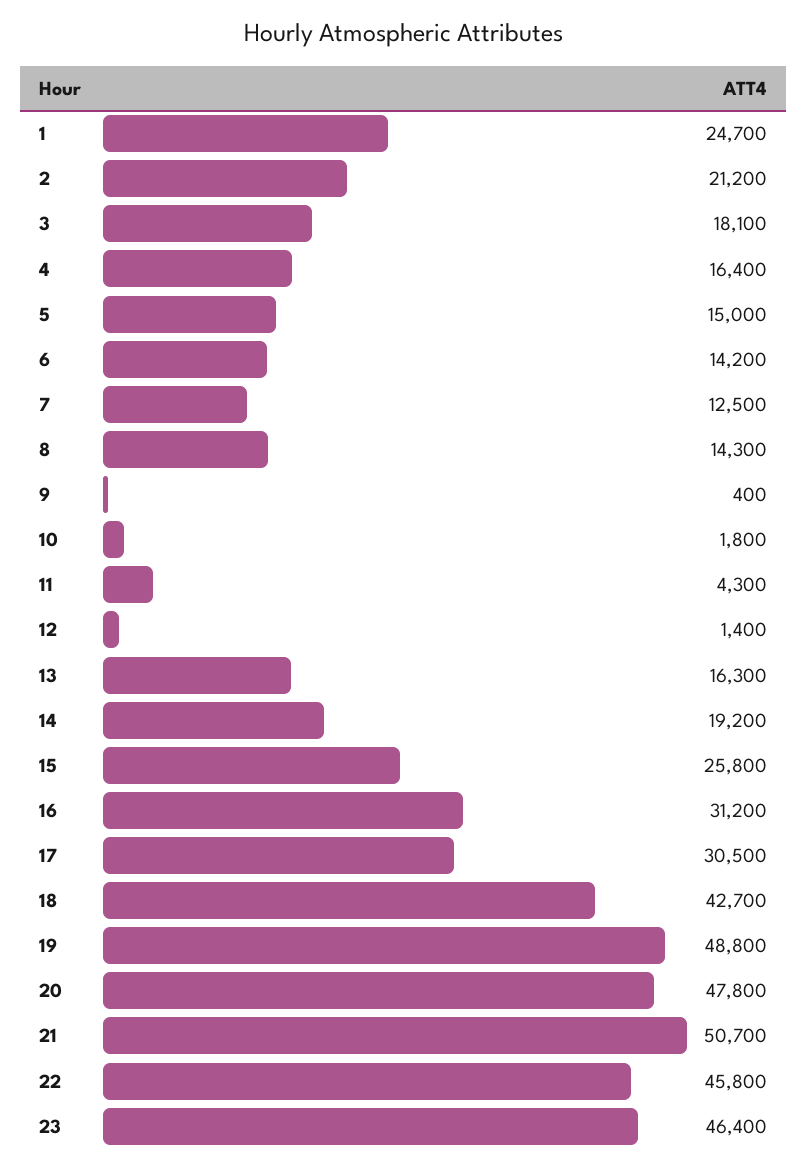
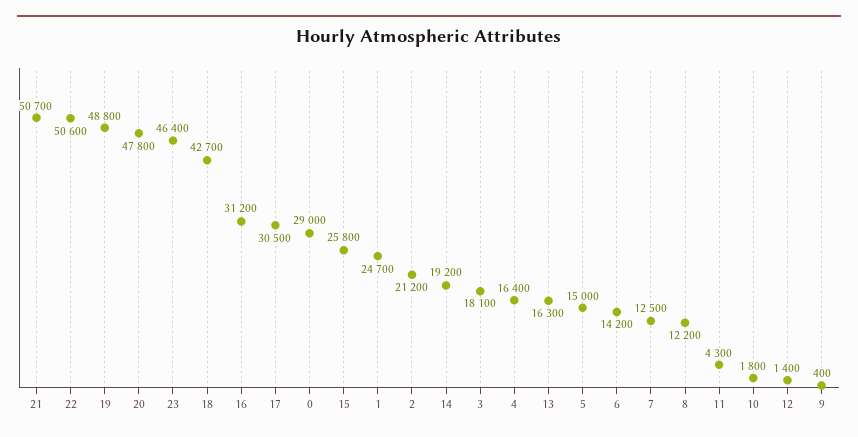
  {
    "1": 24700,
    "2": 21200,
    "3": 18100,
    "4": 16400,
    "5": 15000,
    "6": 14200,
    "7": 12500,
-   "8": 14300,
+   "8": 12200,
    "9": 400,
    "10": 1800,
    "11": 4300,
    "12": 1400,
    "13": 16300,
    "14": 19200,
    "15": 25800,
    "16": 31200,
    "17": 30500,
    "18": 42700,
    "19": 48800,
    "20": 47800,
    "21": 50700,
-   "22": 45800,
+   "22": 50600,
-   "23": 46400
+   "23": 46400,
+   "0": 29000
  }

